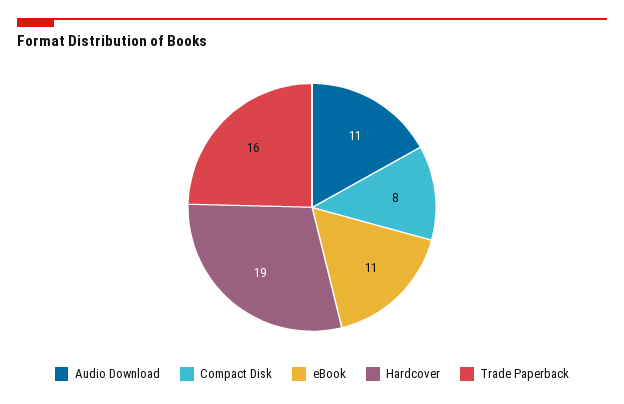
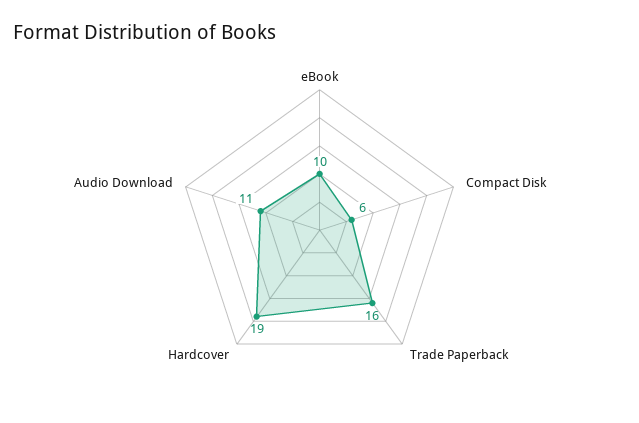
  {
    "Audio Download": 11,
-   "Compact Disk": 8,
+   "Compact Disk": 6,
-   "eBook": 11,
+   "eBook": 10,
    "Hardcover": 19,
    "Trade Paperback": 16
  }

